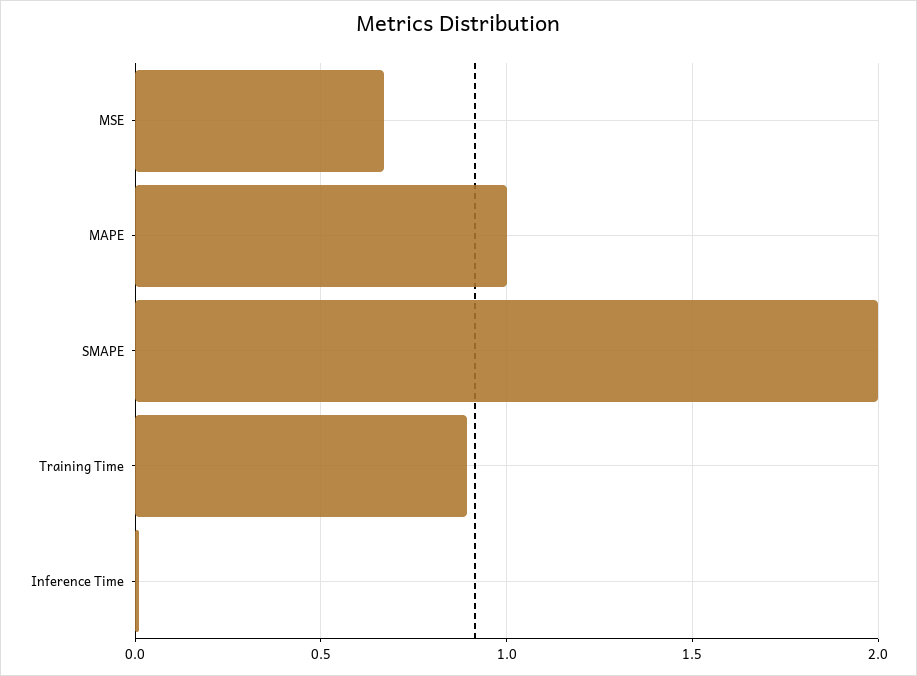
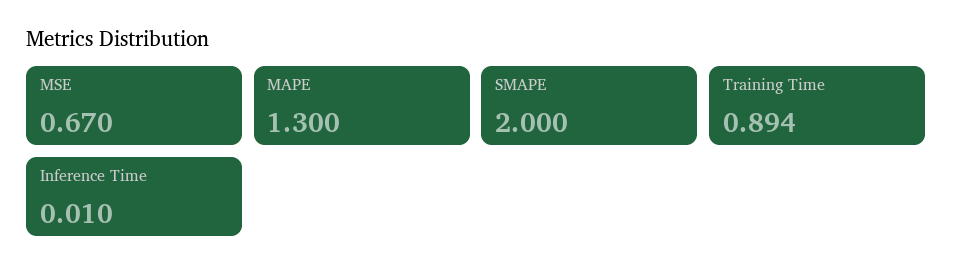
  {
    "MSE": 0.67,
-   "MAPE": 1,
+   "MAPE": 1.3,
    "SMAPE": 2,
    "Training Time": 0.894,
    "Inference Time": 0.01
  }

